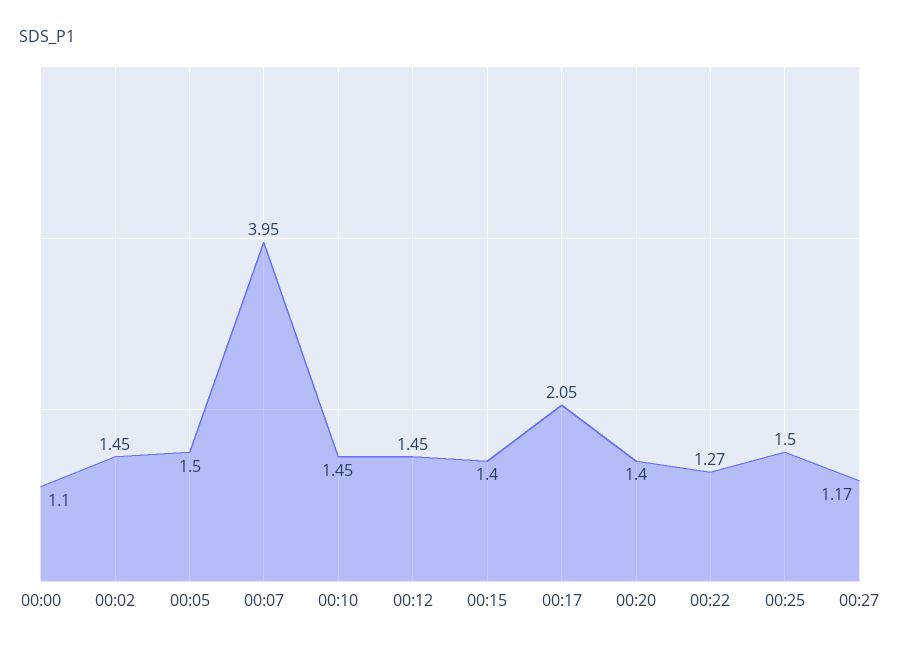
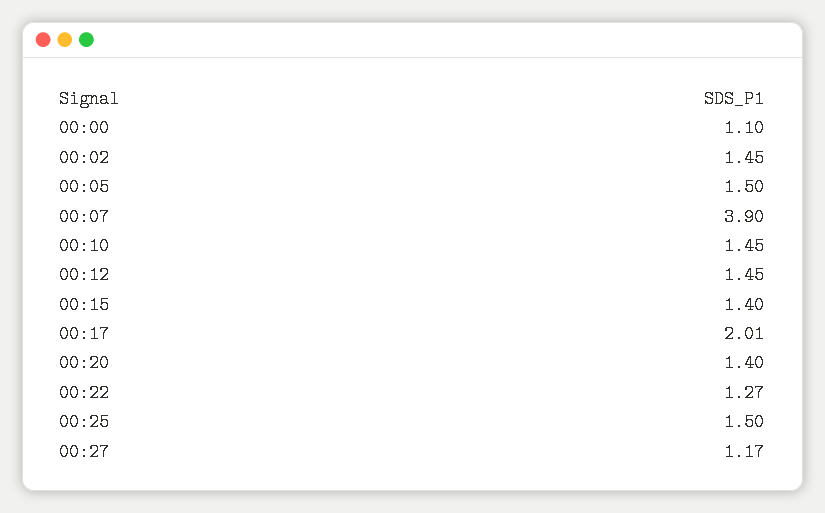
  {
    "00:00": 1.1,
    "00:02": 1.45,
    "00:05": 1.5,
-   "00:07": 3.95,
+   "00:07": 3.9,
    "00:10": 1.45,
    "00:12": 1.45,
    "00:15": 1.4,
-   "00:17": 2.05,
+   "00:17": 2.01,
    "00:20": 1.4,
    "00:22": 1.27,
    "00:25": 1.5,
    "00:27": 1.17
  }

